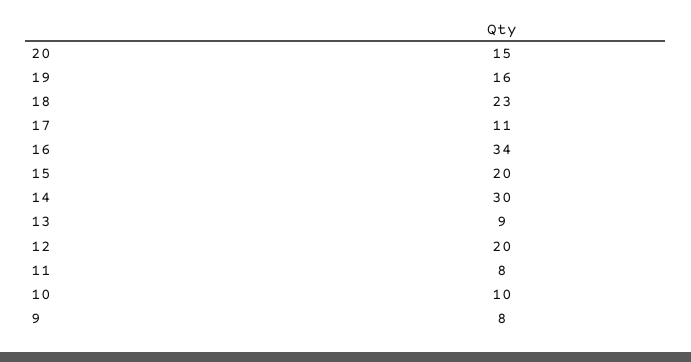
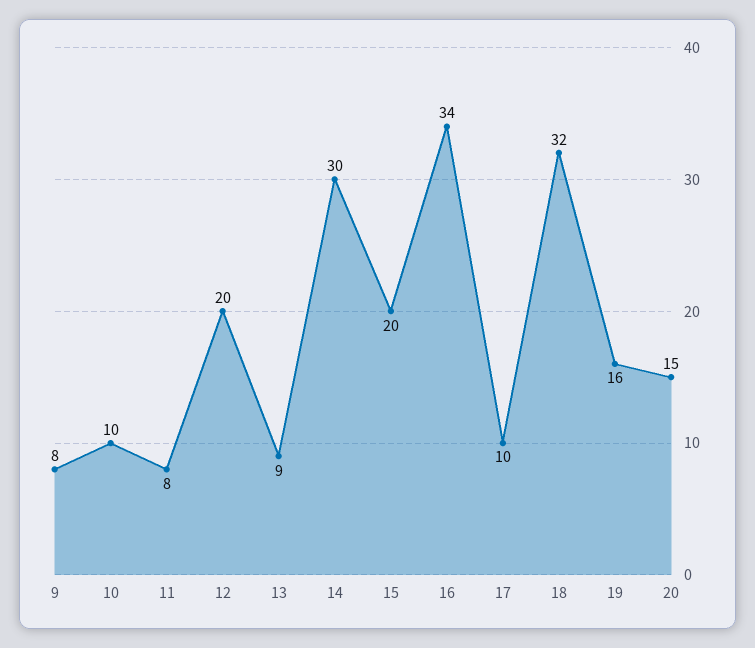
  {
    "20": 15,
    "19": 16,
-   "18": 23,
+   "18": 32,
-   "17": 11,
+   "17": 10,
    "16": 34,
    "15": 20,
    "14": 30,
    "13": 9,
    "12": 20,
    "11": 8,
    "10": 10,
    "9": 8
  }

